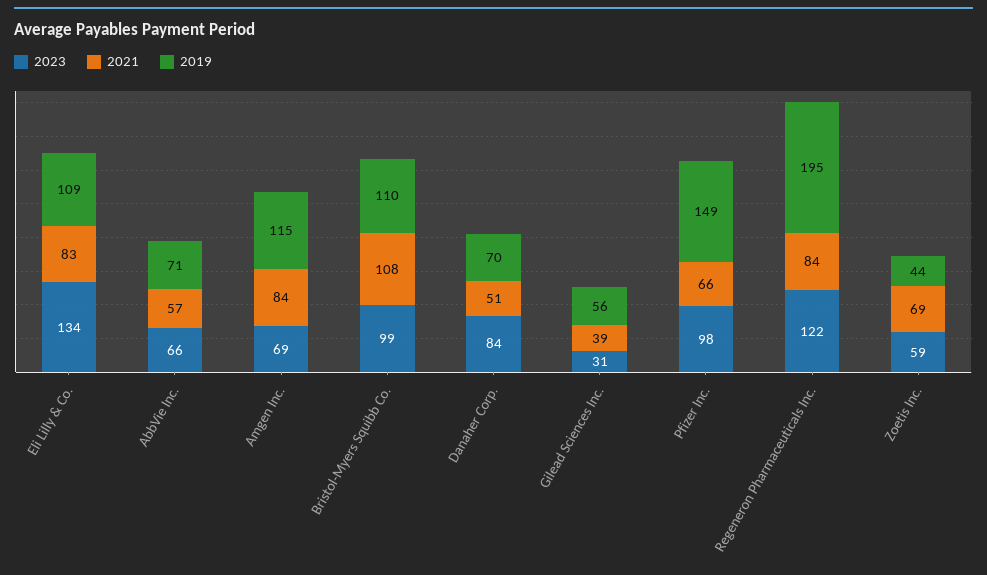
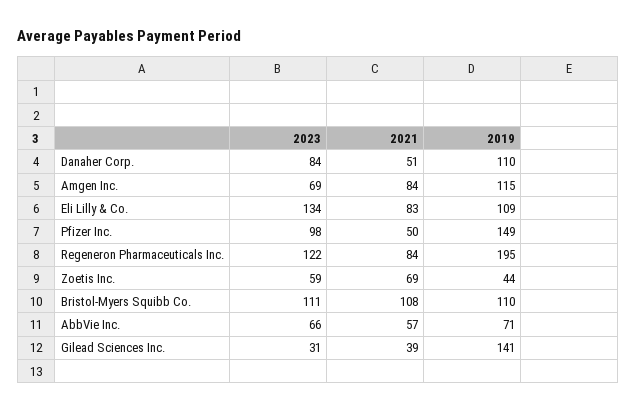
  {
    "2023": {
      "Eli Lilly & Co.": 134,
      "AbbVie Inc.": 66,
      "Amgen Inc.": 69,
-     "Bristol-Myers Squibb Co.": 99,
+     "Bristol-Myers Squibb Co.": 111,
      "Danaher Corp.": 84,
      "Gilead Sciences Inc.": 31,
      "Pfizer Inc.": 98,
      "Regeneron Pharmaceuticals Inc.": 122,
      "Zoetis Inc.": 59
    },
    "2021": {
      "Eli Lilly & Co.": 83,
      "AbbVie Inc.": 57,
      "Amgen Inc.": 84,
      "Bristol-Myers Squibb Co.": 108,
      "Danaher Corp.": 51,
      "Gilead Sciences Inc.": 39,
-     "Pfizer Inc.": 66,
+     "Pfizer Inc.": 50,
      "Regeneron Pharmaceuticals Inc.": 84,
      "Zoetis Inc.": 69
    },
    "2019": {
      "Eli Lilly & Co.": 109,
      "AbbVie Inc.": 71,
      "Amgen Inc.": 115,
      "Bristol-Myers Squibb Co.": 110,
-     "Danaher Corp.": 70,
+     "Danaher Corp.": 110,
-     "Gilead Sciences Inc.": 56,
+     "Gilead Sciences Inc.": 141,
      "Pfizer Inc.": 149,
      "Regeneron Pharmaceuticals Inc.": 195,
      "Zoetis Inc.": 44
    }
  }

